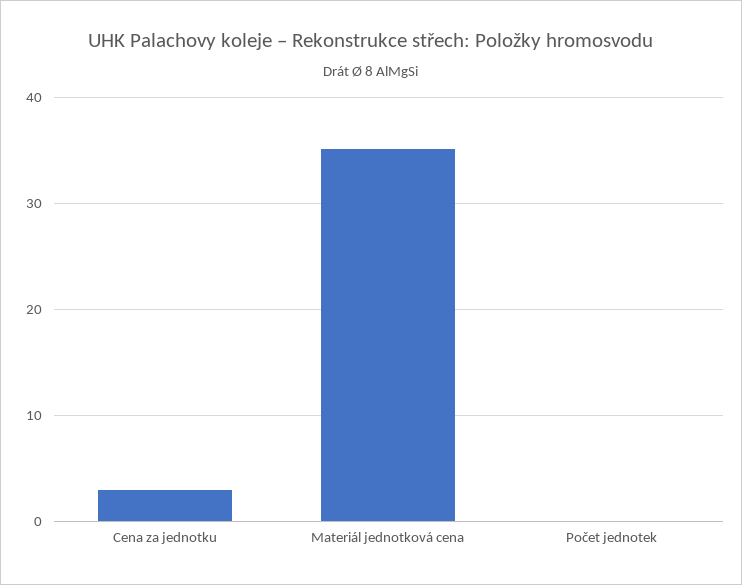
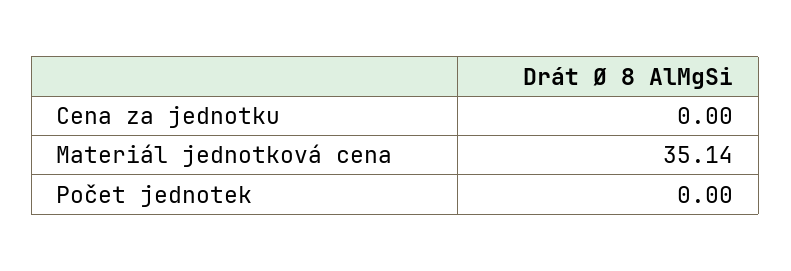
  {
-   "Cena za jednotku": 3,
+   "Cena za jednotku": 0,
    "Materiál jednotková cena": 35.14,
    "Počet jednotek": 0
  }

